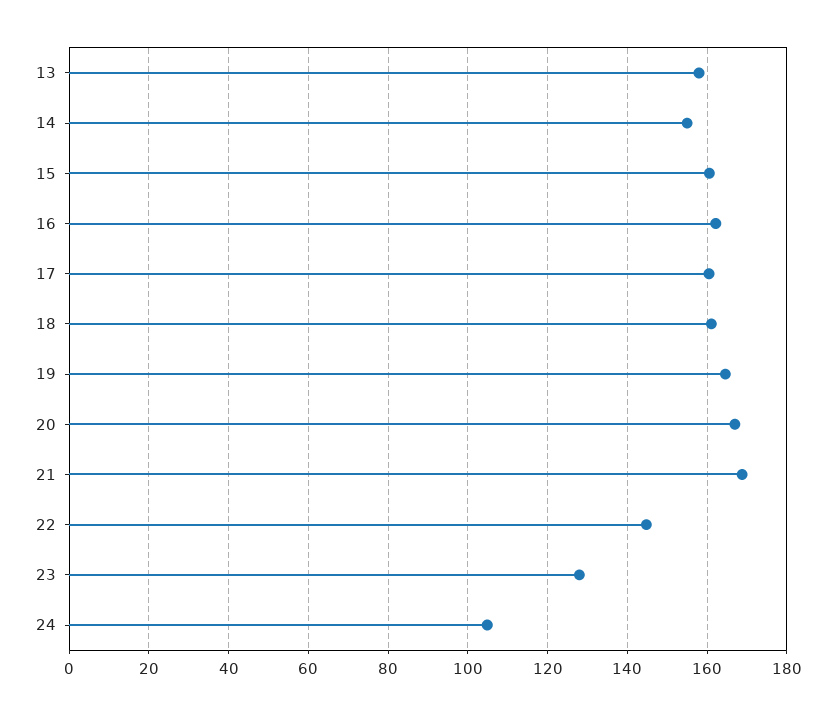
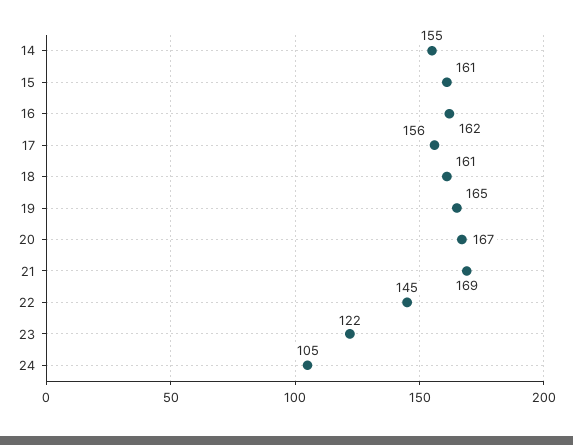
  {
-   "13": 158,
    "14": 155,
    "15": 161,
    "16": 162,
-   "17": 160,
+   "17": 156,
    "18": 161,
    "19": 165,
    "20": 167,
    "21": 169,
    "22": 145,
-   "23": 128,
+   "23": 122,
    "24": 105
  }

